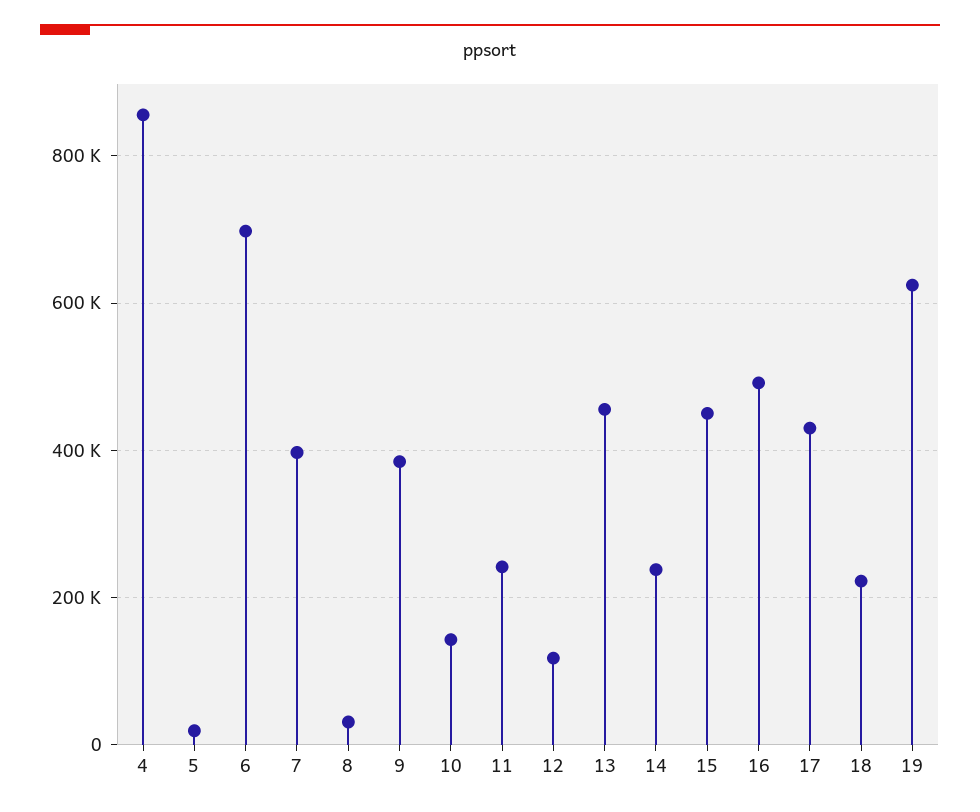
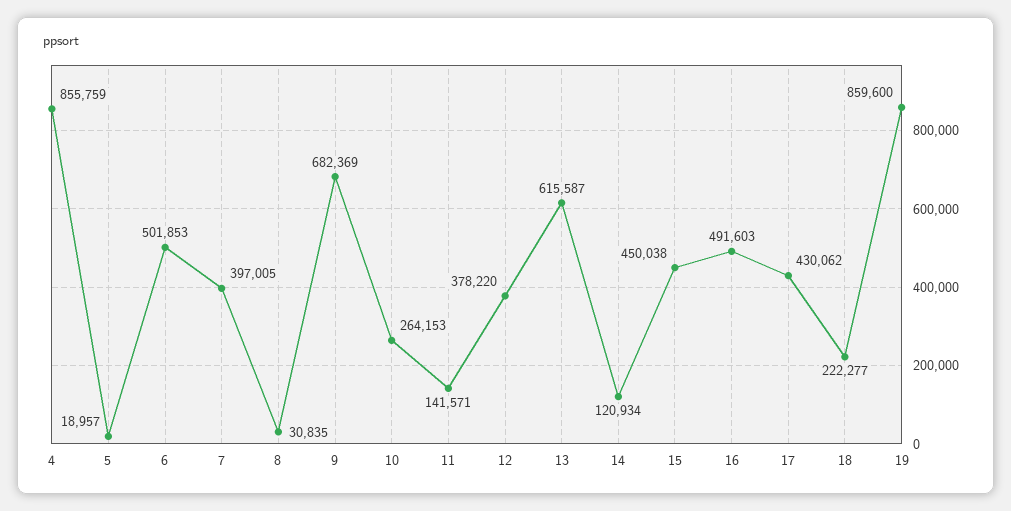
  {
    "4": 855759,
    "5": 18957,
-   "6": 700000,
+   "6": 501853,
    "7": 397005,
    "8": 30835,
-   "9": 380000,
+   "9": 682369,
-   "10": 140000,
+   "10": 264153,
-   "11": 240000,
+   "11": 141571,
-   "12": 120000,
+   "12": 378220,
-   "13": 460000,
+   "13": 615587,
-   "14": 240000,
+   "14": 120934,
    "15": 450038,
    "16": 491603,
    "17": 430062,
    "18": 222277,
-   "19": 620000
+   "19": 859600
  }

